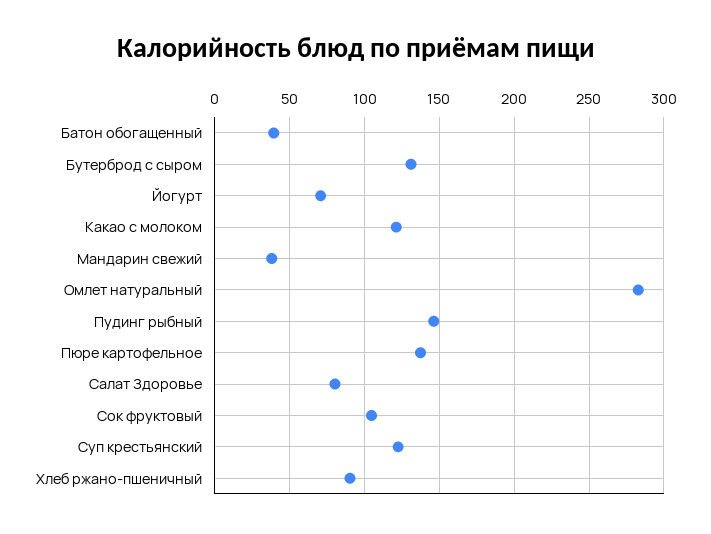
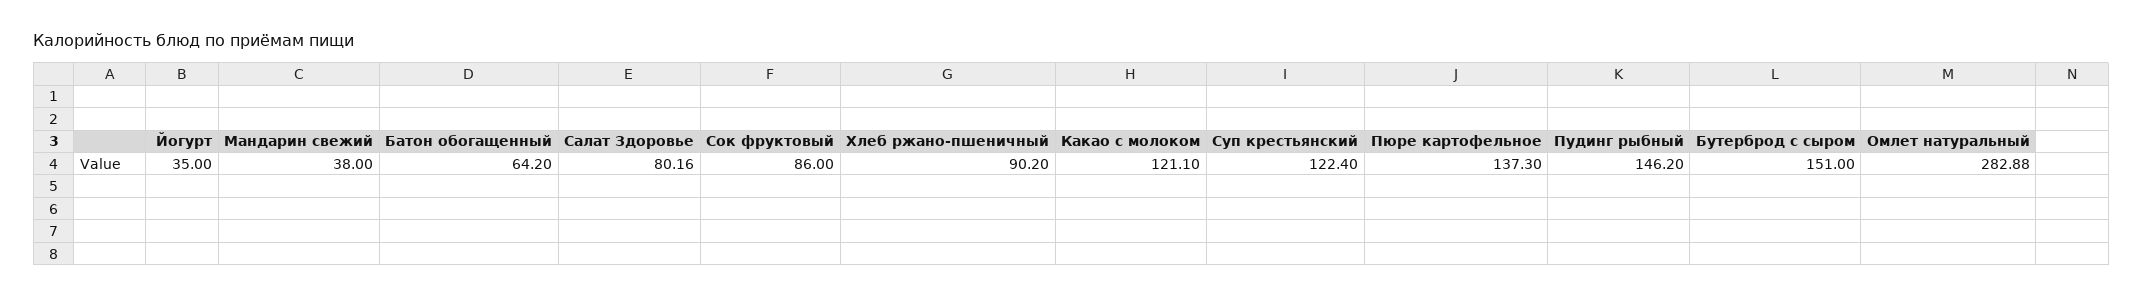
  {
-   "Батон обогащенный": 40,
+   "Батон обогащенный": 64.2,
-   "Бутерброд с сыром": 130,
+   "Бутерброд с сыром": 151,
-   "Йогурт": 70,
+   "Йогурт": 35,
    "Какао с молоком": 121.1,
    "Мандарин свежий": 38,
    "Омлет натуральный": 282.88,
    "Пудинг рыбный": 146.2,
    "Пюре картофельное": 137.3,
    "Салат Здоровье": 80.16,
-   "Сок фруктовый": 105,
+   "Сок фруктовый": 86,
    "Суп крестьянский": 122.4,
    "Хлеб ржано-пшеничный": 90.2
  }

